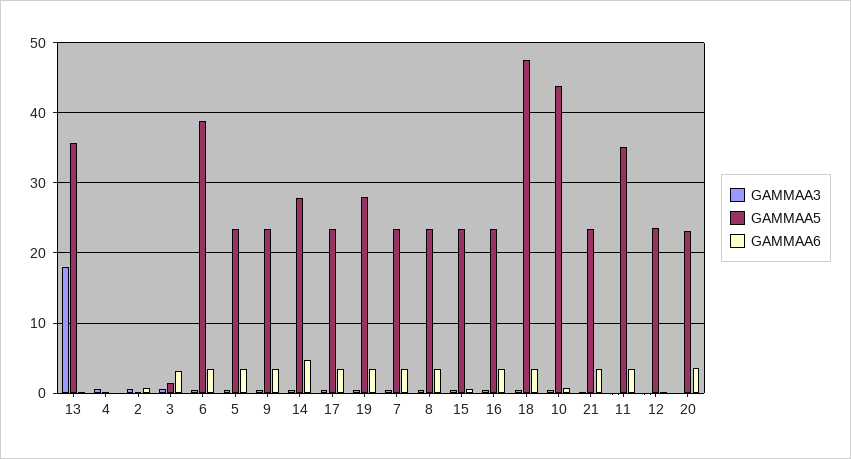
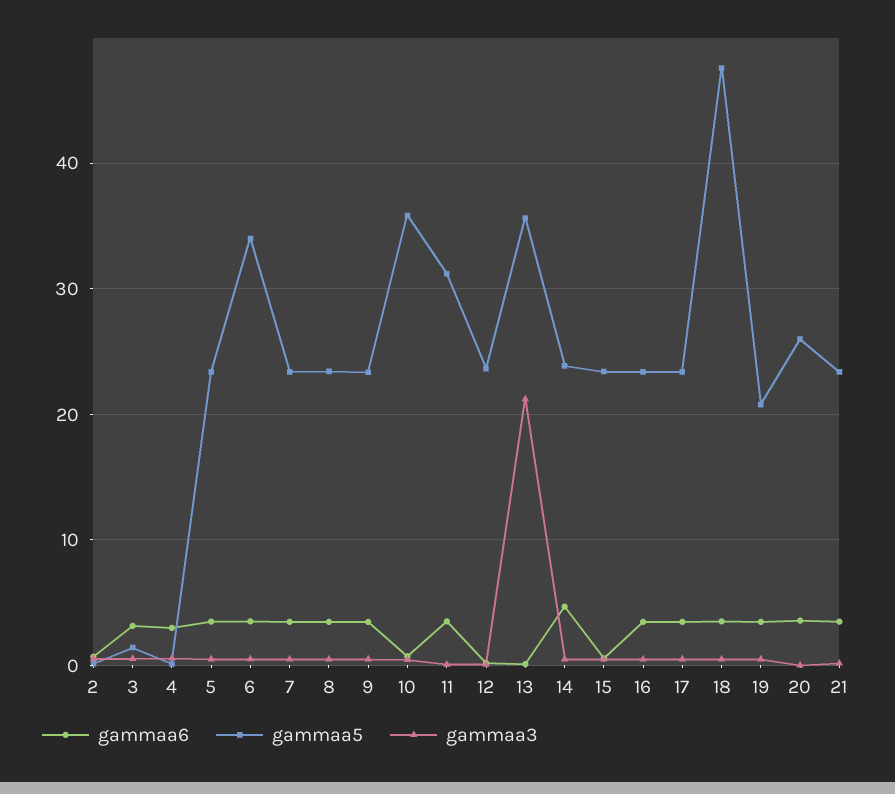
  {
    "GAMMAA3": {
-     "13": 18,
+     "13": 21,
      "4": 1,
      "2": 1,
      "3": 1,
      "6": 1,
      "5": 1,
      "9": 1,
      "14": 1,
      "17": 1,
      "19": 1,
      "7": 0,
      "8": 0,
      "15": 0,
      "16": 0,
      "18": 0,
      "10": 0,
      "21": 0,
      "11": 0,
      "12": 0,
      "20": 0
    },
    "GAMMAA5": {
      "13": 36,
      "4": 0,
      "2": 0,
      "3": 1,
-     "6": 39,
+     "6": 34,
      "5": 23,
      "9": 23,
-     "14": 28,
+     "14": 24,
      "17": 23,
-     "19": 28,
+     "19": 21,
      "7": 23,
      "8": 23,
      "15": 23,
      "16": 23,
      "18": 48,
-     "10": 44,
+     "10": 36,
      "21": 23,
-     "11": 35,
+     "11": 31,
      "12": 24,
-     "20": 23
+     "20": 26
    },
    "GAMMAA6": {
      "13": 0,
-     "4": 0,
+     "4": 3,
      "2": 1,
      "3": 3,
      "6": 4,
      "5": 3,
      "9": 3,
      "14": 5,
      "17": 3,
      "19": 3,
      "7": 3,
      "8": 3,
      "15": 1,
      "16": 3,
      "18": 4,
      "10": 1,
      "21": 3,
      "11": 4,
      "12": 0,
      "20": 4
    }
  }

